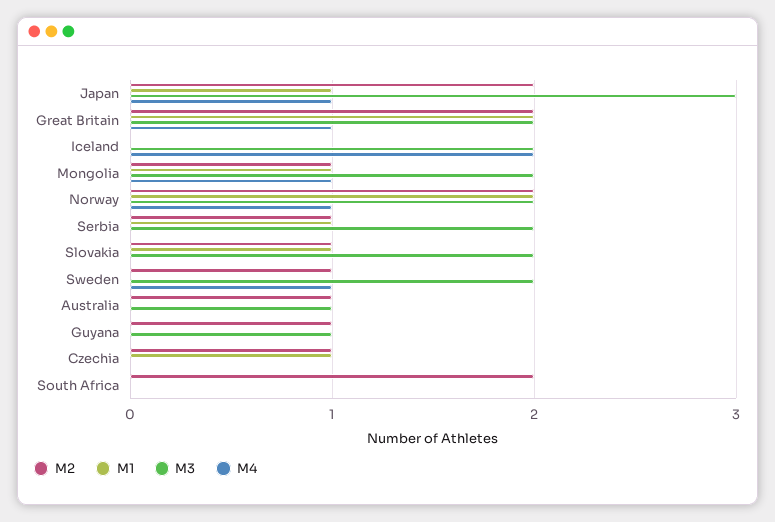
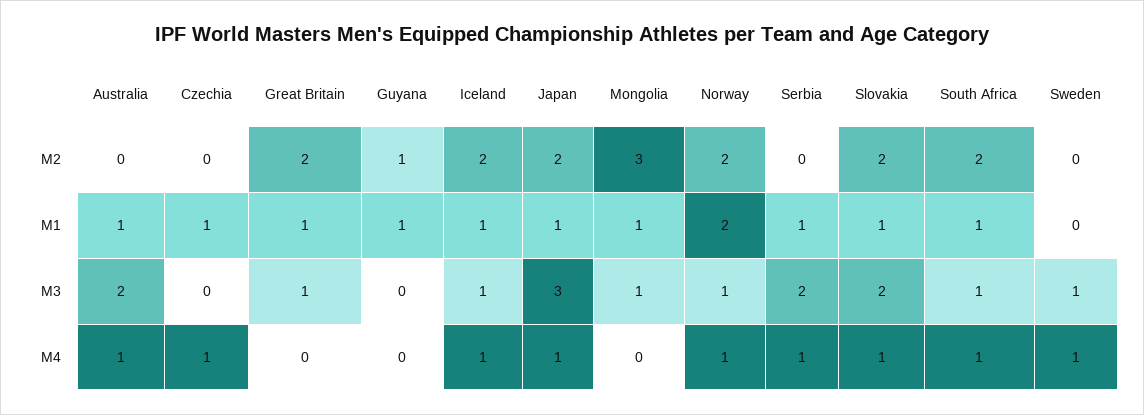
  {
    "M2": {
      "Japan": 2,
      "Great Britain": 2,
-     "Iceland": 0,
+     "Iceland": 2,
-     "Mongolia": 1,
+     "Mongolia": 3,
      "Norway": 2,
-     "Serbia": 1,
+     "Serbia": 0,
-     "Slovakia": 1,
+     "Slovakia": 2,
-     "Sweden": 1,
+     "Sweden": 0,
-     "Australia": 1,
+     "Australia": 0,
      "Guyana": 1,
-     "Czechia": 1,
+     "Czechia": 0,
      "South Africa": 2
    },
    "M1": {
      "Japan": 1,
-     "Great Britain": 2,
+     "Great Britain": 1,
-     "Iceland": 0,
+     "Iceland": 1,
      "Mongolia": 1,
      "Norway": 2,
      "Serbia": 1,
      "Slovakia": 1,
      "Sweden": 0,
-     "Australia": 0,
+     "Australia": 1,
-     "Guyana": 0,
+     "Guyana": 1,
      "Czechia": 1,
-     "South Africa": 0
+     "South Africa": 1
    },
    "M3": {
      "Japan": 3,
-     "Great Britain": 2,
+     "Great Britain": 1,
-     "Iceland": 2,
+     "Iceland": 1,
-     "Mongolia": 2,
+     "Mongolia": 1,
-     "Norway": 2,
+     "Norway": 1,
      "Serbia": 2,
      "Slovakia": 2,
-     "Sweden": 2,
+     "Sweden": 1,
-     "Australia": 1,
+     "Australia": 2,
-     "Guyana": 1,
+     "Guyana": 0,
      "Czechia": 0,
-     "South Africa": 0
+     "South Africa": 1
    },
    "M4": {
      "Japan": 1,
-     "Great Britain": 1,
+     "Great Britain": 0,
-     "Iceland": 2,
+     "Iceland": 1,
-     "Mongolia": 1,
+     "Mongolia": 0,
      "Norway": 1,
-     "Serbia": 0,
+     "Serbia": 1,
-     "Slovakia": 0,
+     "Slovakia": 1,
      "Sweden": 1,
-     "Australia": 0,
+     "Australia": 1,
      "Guyana": 0,
-     "Czechia": 0,
+     "Czechia": 1,
-     "South Africa": 0
+     "South Africa": 1
    }
  }

